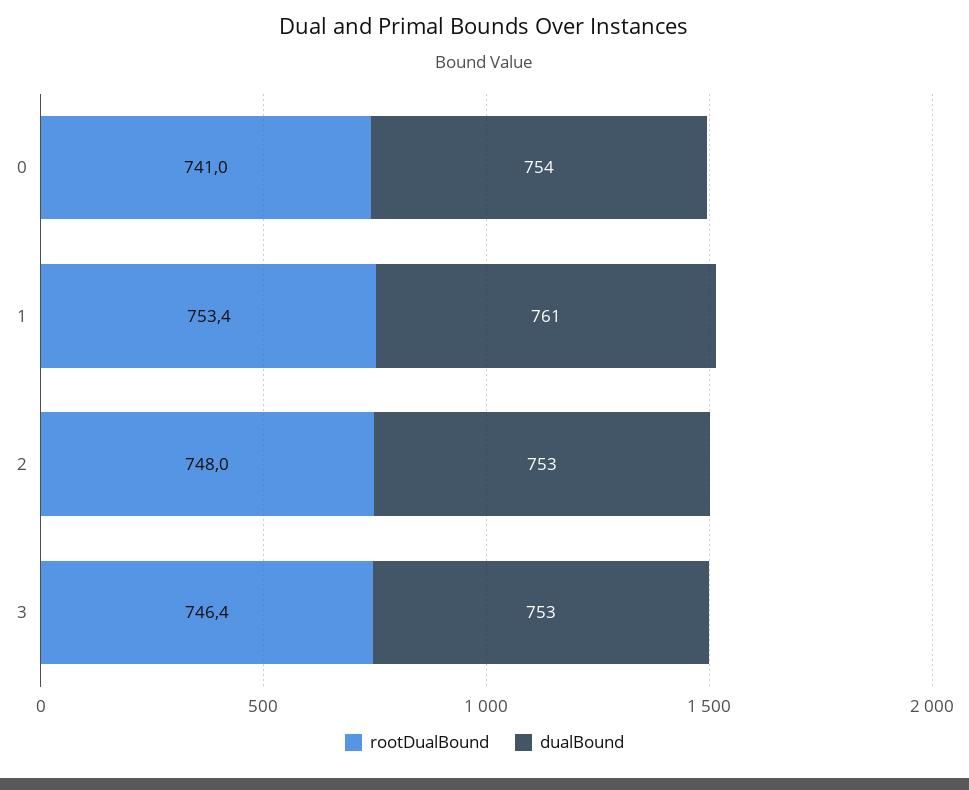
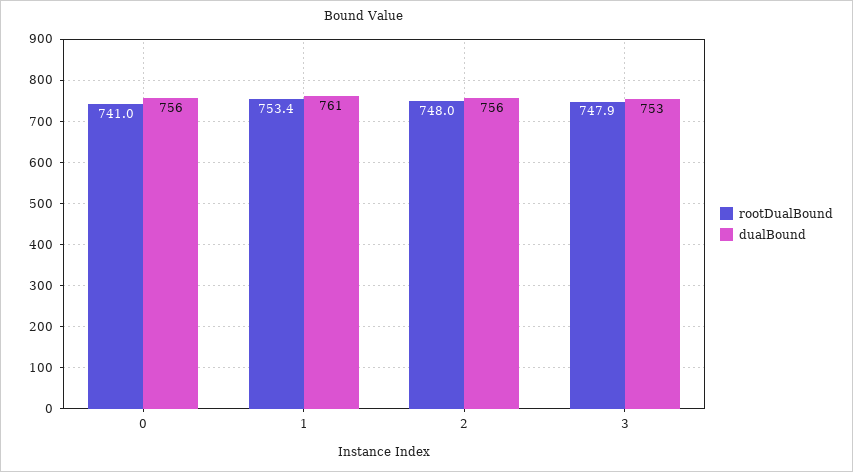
  {
    "rootDualBound": {
      "0": 741,
      "1": 753.4,
      "2": 748,
-     "3": 746.4
+     "3": 747.9
    },
    "dualBound": {
-     "0": 754,
+     "0": 756,
      "1": 761,
-     "2": 753,
+     "2": 756,
      "3": 753
    }
  }

